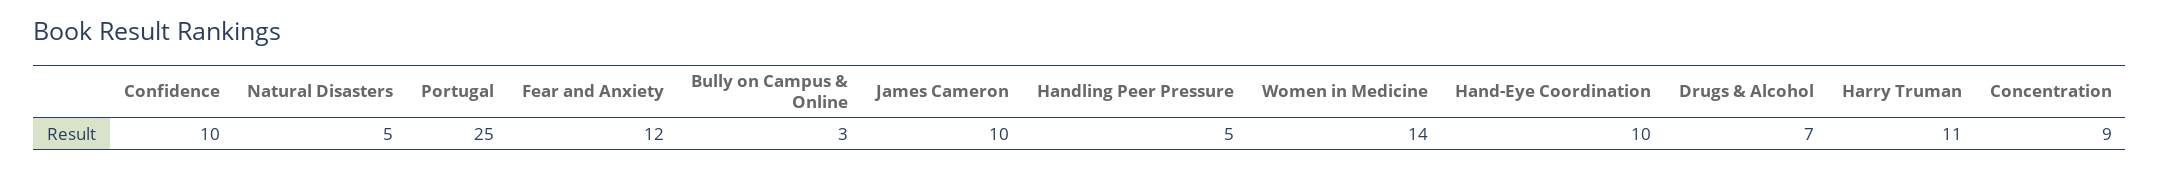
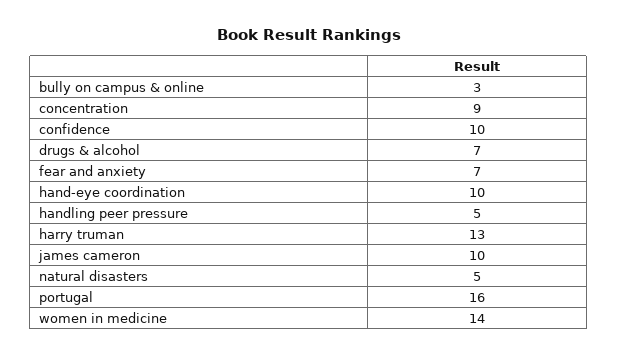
  {
    "Confidence": 10,
    "Natural Disasters": 5,
-   "Portugal": 25,
+   "Portugal": 16,
-   "Fear and Anxiety": 12,
+   "Fear and Anxiety": 7,
    "Bully on Campus & Online": 3,
    "James Cameron": 10,
    "Handling Peer Pressure": 5,
    "Women in Medicine": 14,
    "Hand-Eye Coordination": 10,
    "Drugs & Alcohol": 7,
-   "Harry Truman": 11,
+   "Harry Truman": 13,
    "Concentration": 9
  }

